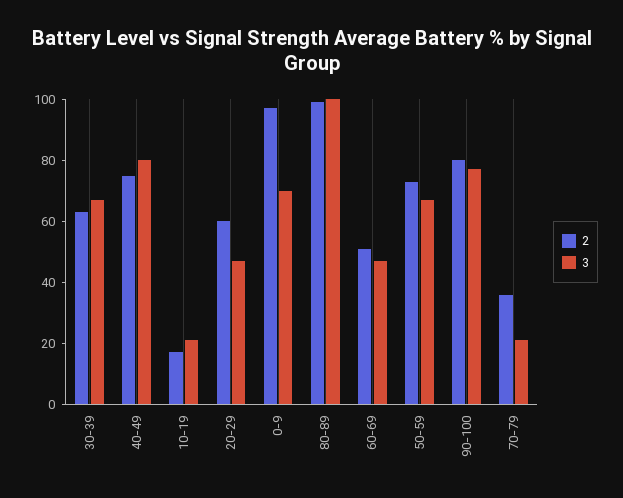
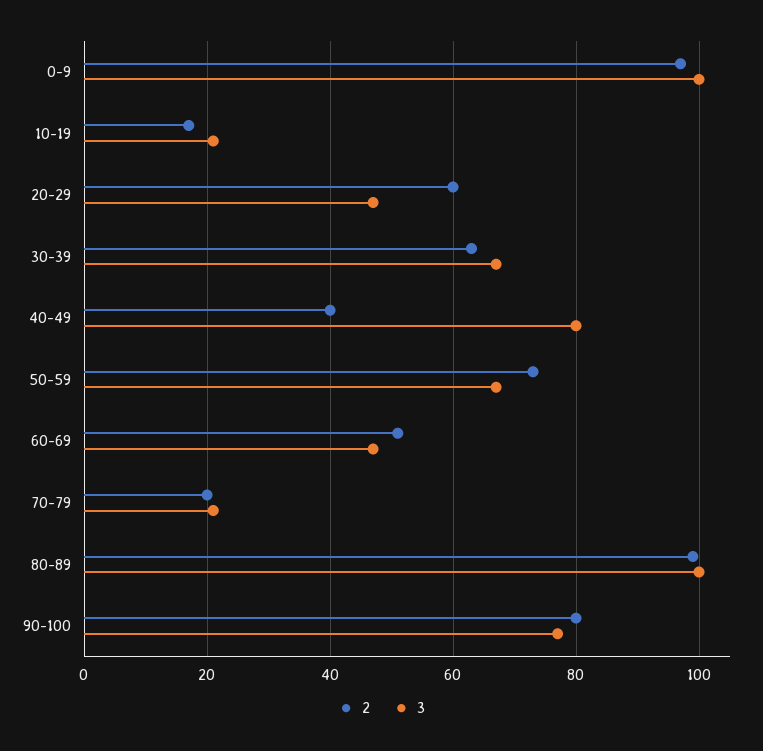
  {
    "2": {
      "30-39": 65,
-     "40-49": 75,
+     "40-49": 40,
      "10-19": 15,
      "20-29": 60,
      "0-9": 95,
      "80-89": 100,
      "60-69": 50,
      "50-59": 75,
      "90-100": 80,
-     "70-79": 35
+     "70-79": 20
    },
    "3": {
      "30-39": 65,
      "40-49": 80,
      "10-19": 20,
      "20-29": 45,
-     "0-9": 70,
+     "0-9": 100,
      "80-89": 100,
      "60-69": 45,
      "50-59": 65,
      "90-100": 75,
      "70-79": 20
    }
  }

